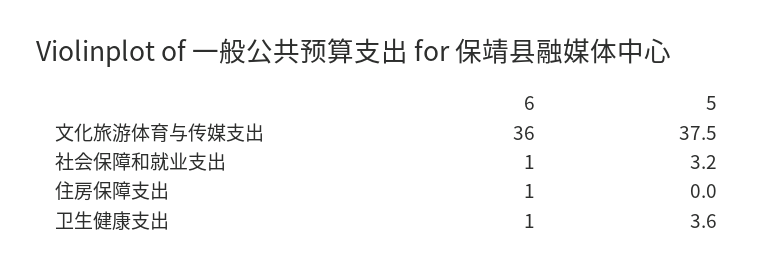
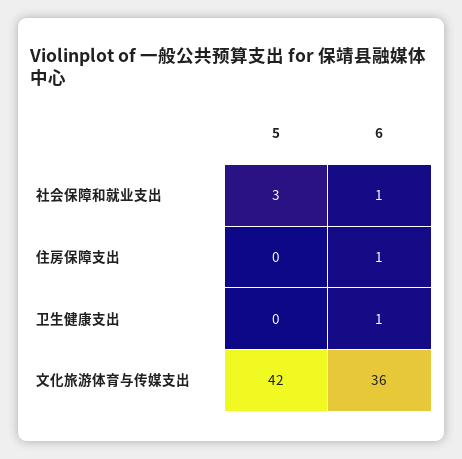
  {
    "6": {
      "文化旅游体育与传媒支出": 36,
      "社会保障和就业支出": 1,
      "住房保障支出": 1,
      "卫生健康支出": 1
    },
    "5": {
-     "文化旅游体育与传媒支出": 37.5,
+     "文化旅游体育与传媒支出": 42,
      "社会保障和就业支出": 3.2,
      "住房保障支出": 0,
-     "卫生健康支出": 3.6
+     "卫生健康支出": 0
    }
  }

